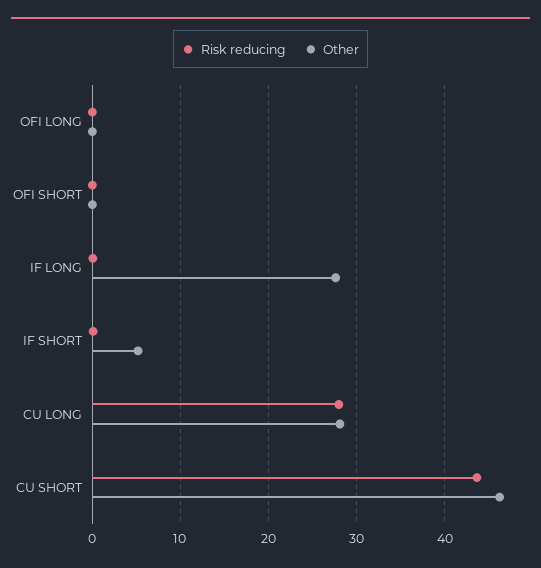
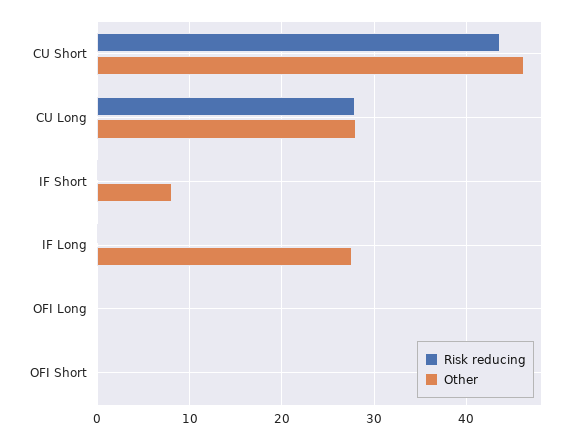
  {
    "Risk reducing": {
      "OFI LONG": 0,
      "OFI SHORT": 0,
      "IF LONG": 0,
      "IF SHORT": 0,
      "CU LONG": 28,
      "CU SHORT": 44
    },
    "Other": {
      "OFI LONG": 0,
      "OFI SHORT": 0,
      "IF LONG": 28,
-     "IF SHORT": 5,
+     "IF SHORT": 8,
      "CU LONG": 28,
      "CU SHORT": 46
    }
  }

